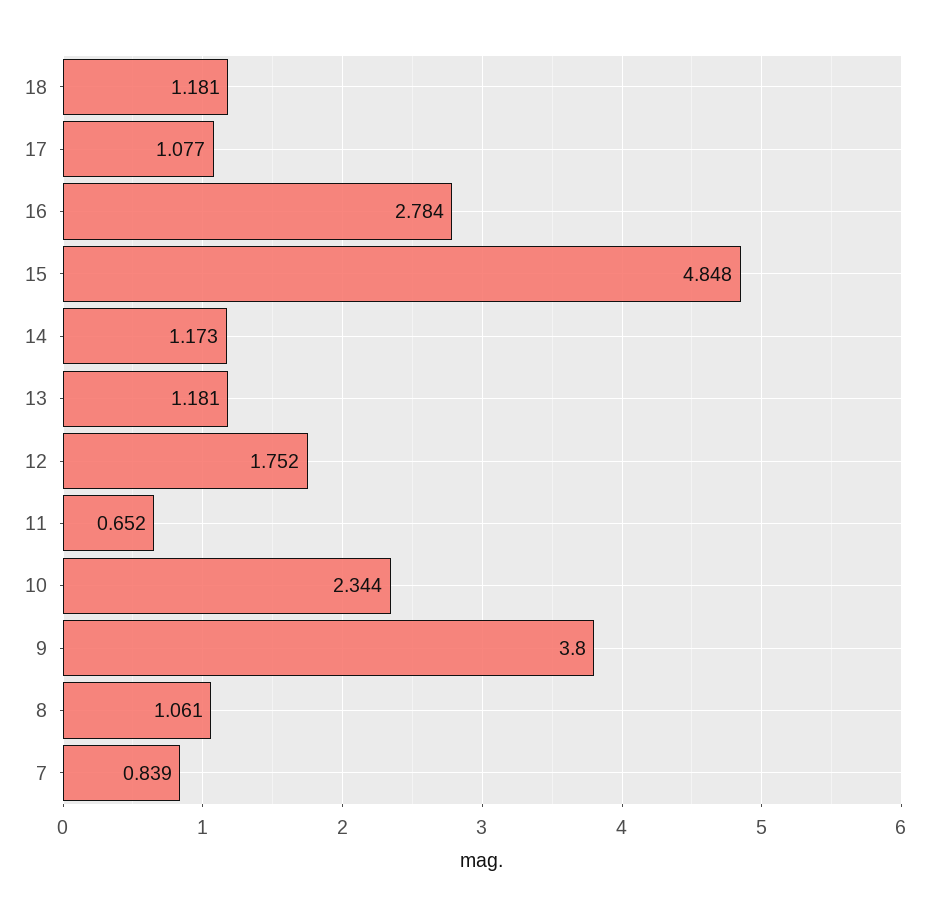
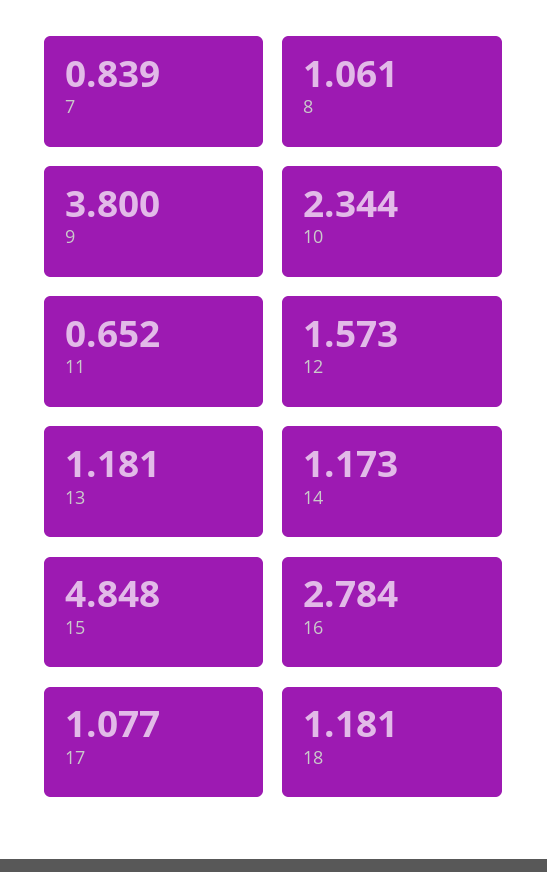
  {
    "18": 1.181,
    "17": 1.077,
    "16": 2.784,
    "15": 4.848,
    "14": 1.173,
    "13": 1.181,
-   "12": 1.752,
+   "12": 1.573,
    "11": 0.652,
    "10": 2.344,
    "9": 3.8,
    "8": 1.061,
    "7": 0.839
  }

